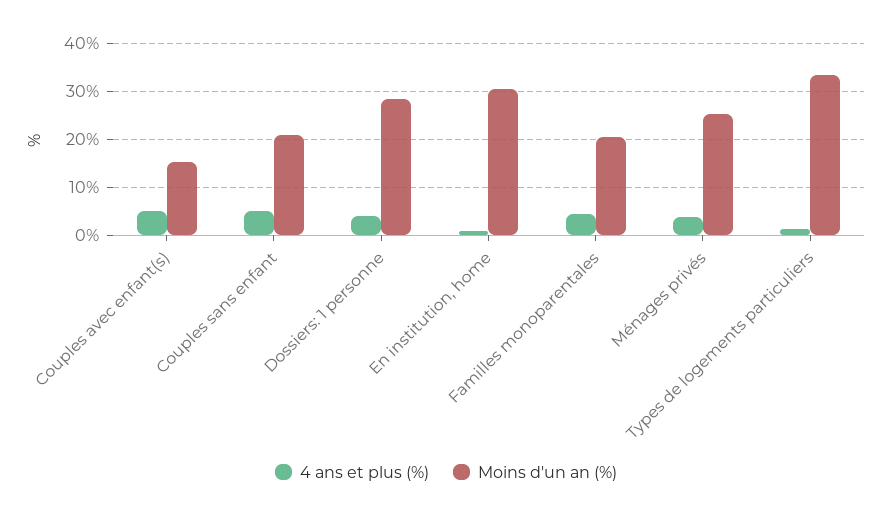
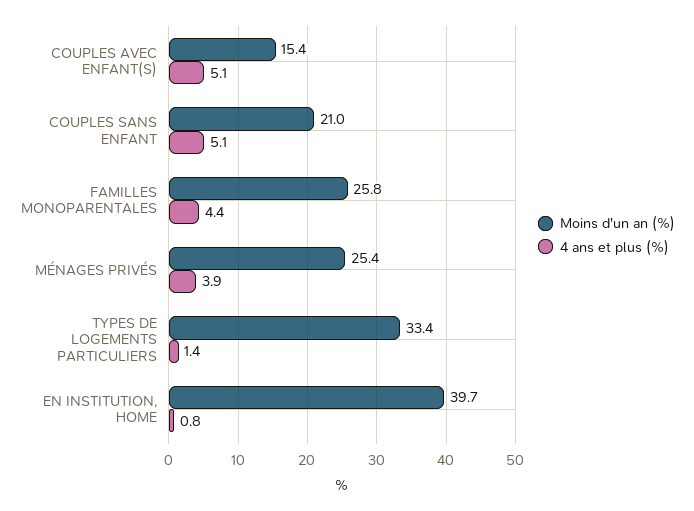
  {
    "4 ans et plus (%)": {
      "Couples avec enfant(s)": 5.1,
      "Couples sans enfant": 5.1,
-     "Dossiers: 1 personne": 4,
      "En institution, home": 0.8,
      "Familles monoparentales": 4.4,
      "Ménages privés": 3.9,
      "Types de logements particuliers": 1.4
    },
    "Moins d'un an (%)": {
      "Couples avec enfant(s)": 15.4,
      "Couples sans enfant": 21,
-     "Dossiers: 1 personne": 28,
-     "En institution, home": 30,
+     "En institution, home": 39.7,
-     "Familles monoparentales": 20,
+     "Familles monoparentales": 25.8,
      "Ménages privés": 25.4,
      "Types de logements particuliers": 33.4
    }
  }

